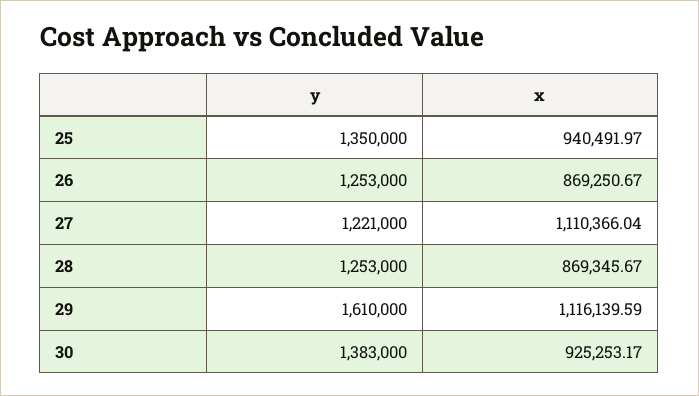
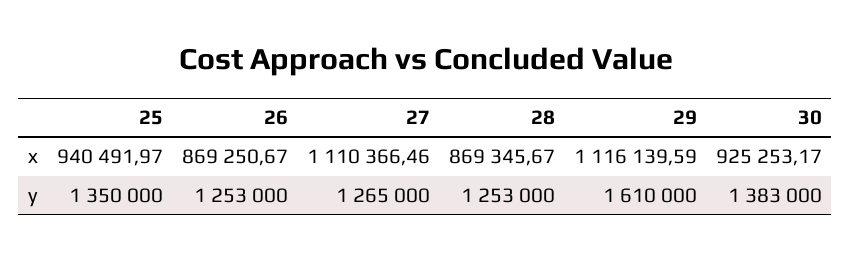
  {
    "y": {
      "25": 1350000,
      "26": 1253000,
-     "27": 1221000,
+     "27": 1265000,
      "28": 1253000,
      "29": 1610000,
      "30": 1383000
    },
    "x": {
      "25": 940491.97,
      "26": 869250.67,
-     "27": 1110366.04,
+     "27": 1110366.46,
      "28": 869345.67,
      "29": 1116139.59,
      "30": 925253.17
    }
  }

